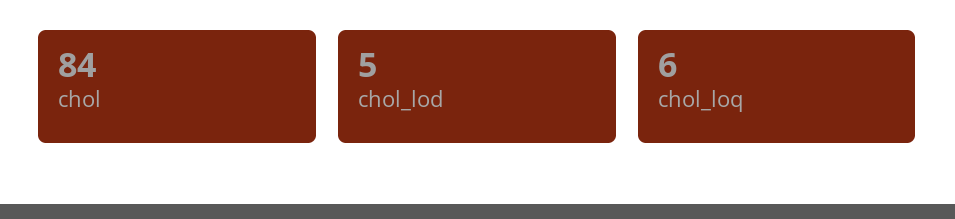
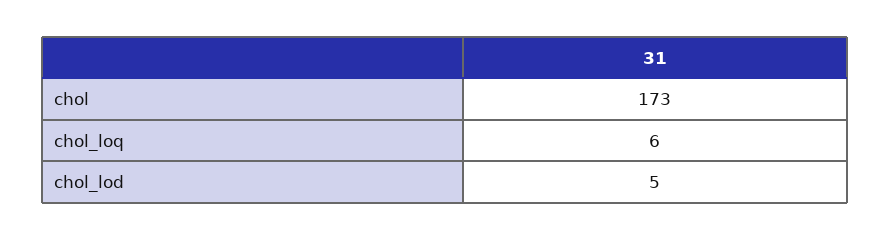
  {
-   "chol": 84,
+   "chol": 173,
    "chol_lod": 5,
    "chol_loq": 6
  }

